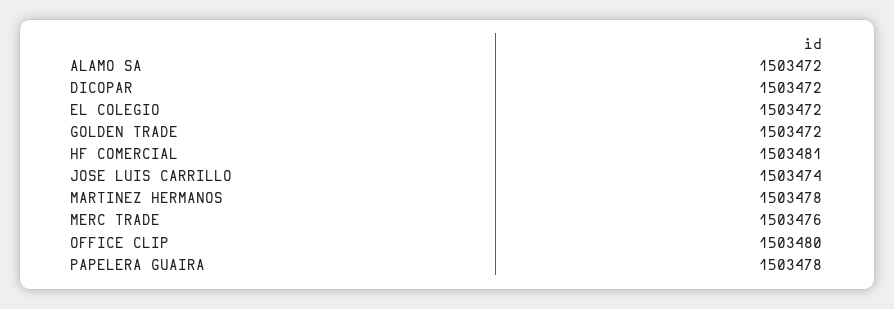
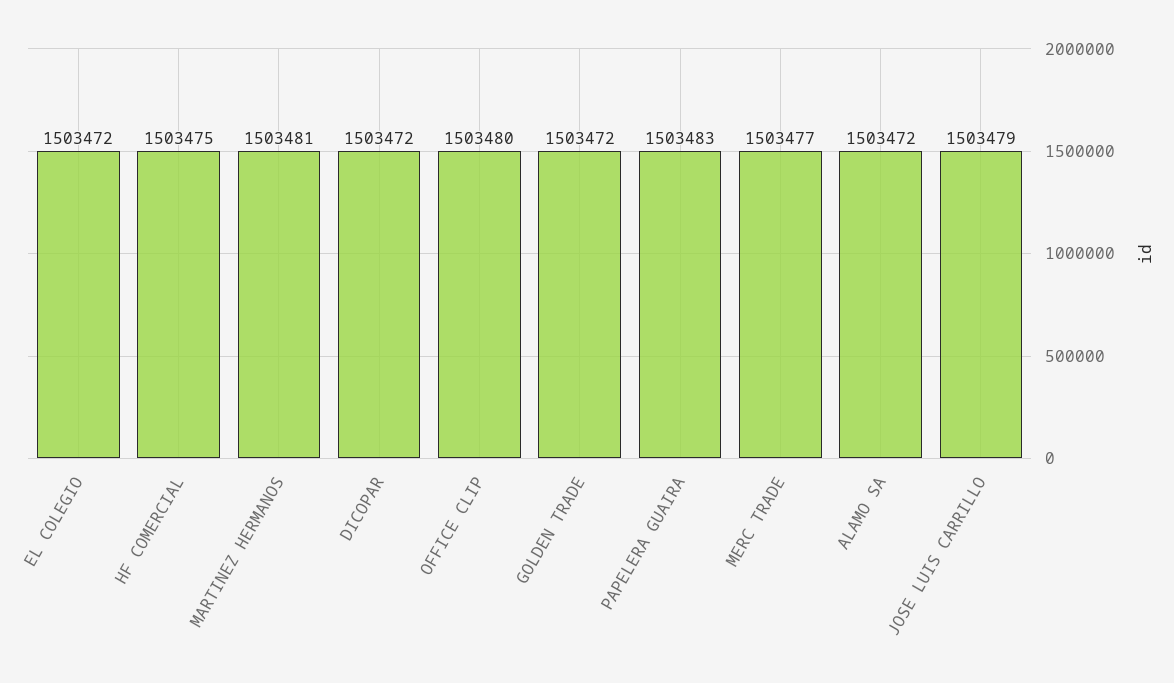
  {
    "ALAMO SA": 1503472,
    "DICOPAR": 1503472,
    "EL COLEGIO": 1503472,
    "GOLDEN TRADE": 1503472,
-   "HF COMERCIAL": 1503481,
+   "HF COMERCIAL": 1503475,
-   "JOSE LUIS CARRILLO": 1503474,
+   "JOSE LUIS CARRILLO": 1503479,
-   "MARTINEZ HERMANOS": 1503478,
+   "MARTINEZ HERMANOS": 1503481,
-   "MERC TRADE": 1503476,
+   "MERC TRADE": 1503477,
    "OFFICE CLIP": 1503480,
-   "PAPELERA GUAIRA": 1503478
+   "PAPELERA GUAIRA": 1503483
  }

